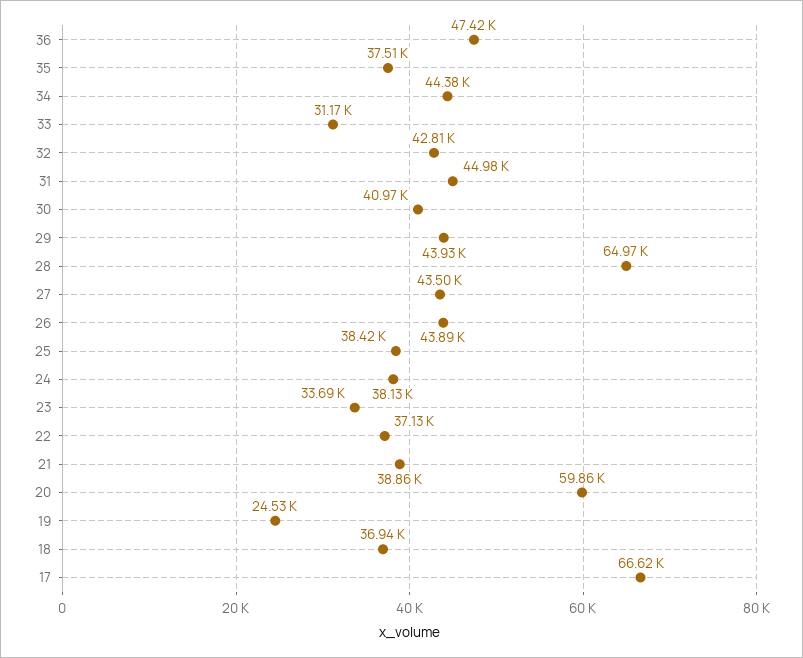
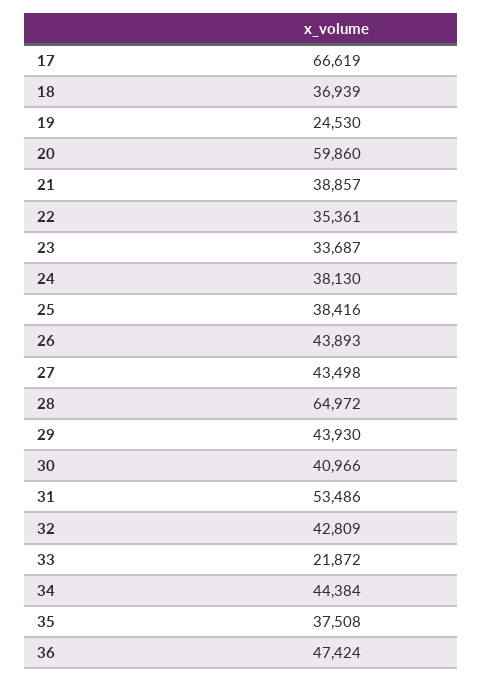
  {
    "36": 47424,
    "35": 37508,
    "34": 44384,
-   "33": 31170,
+   "33": 21872,
    "32": 42809,
-   "31": 44980,
+   "31": 53486,
    "30": 40966,
    "29": 43930,
    "28": 64972,
    "27": 43498,
    "26": 43893,
    "25": 38416,
    "24": 38130,
    "23": 33687,
-   "22": 37130,
+   "22": 35361,
    "21": 38857,
    "20": 59860,
    "19": 24530,
    "18": 36939,
    "17": 66619
  }

